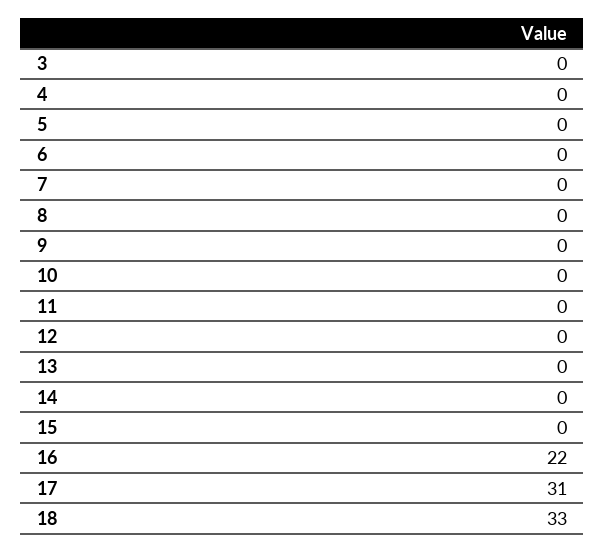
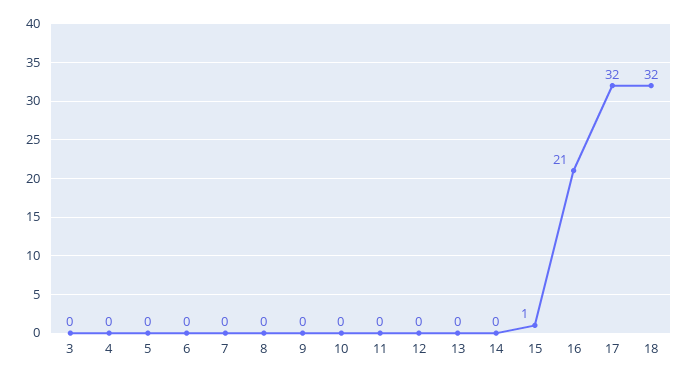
  {
    "3": 0,
    "4": 0,
    "5": 0,
    "6": 0,
    "7": 0,
    "8": 0,
    "9": 0,
    "10": 0,
    "11": 0,
    "12": 0,
    "13": 0,
    "14": 0,
-   "15": 0,
+   "15": 1,
-   "16": 22,
+   "16": 21,
-   "17": 31,
+   "17": 32,
-   "18": 33
+   "18": 32
  }

